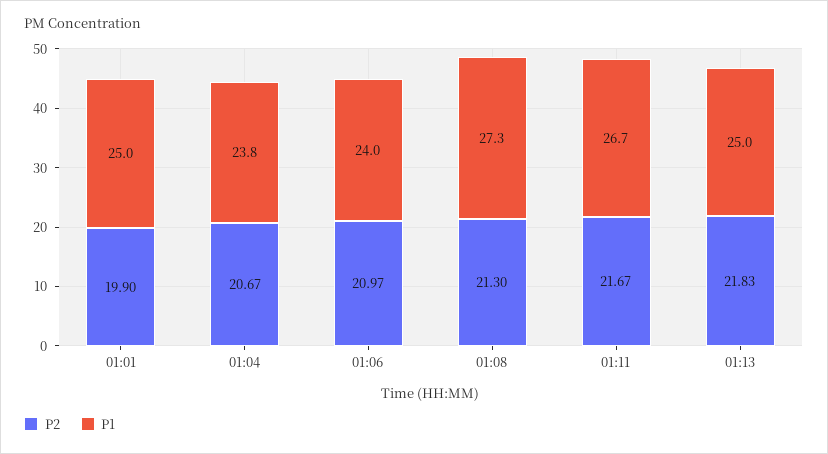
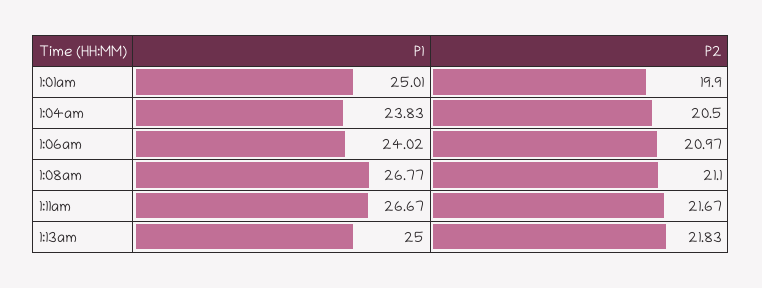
  {
    "P2": {
      "01:01": 19.9,
-     "01:04": 20.67,
+     "01:04": 20.5,
      "01:06": 20.97,
-     "01:08": 21.3,
+     "01:08": 21.1,
      "01:11": 21.67,
      "01:13": 21.83
    },
    "P1": {
      "01:01": 25.01,
      "01:04": 23.83,
      "01:06": 24.02,
-     "01:08": 27.3,
+     "01:08": 26.77,
      "01:11": 26.67,
      "01:13": 25
    }
  }

